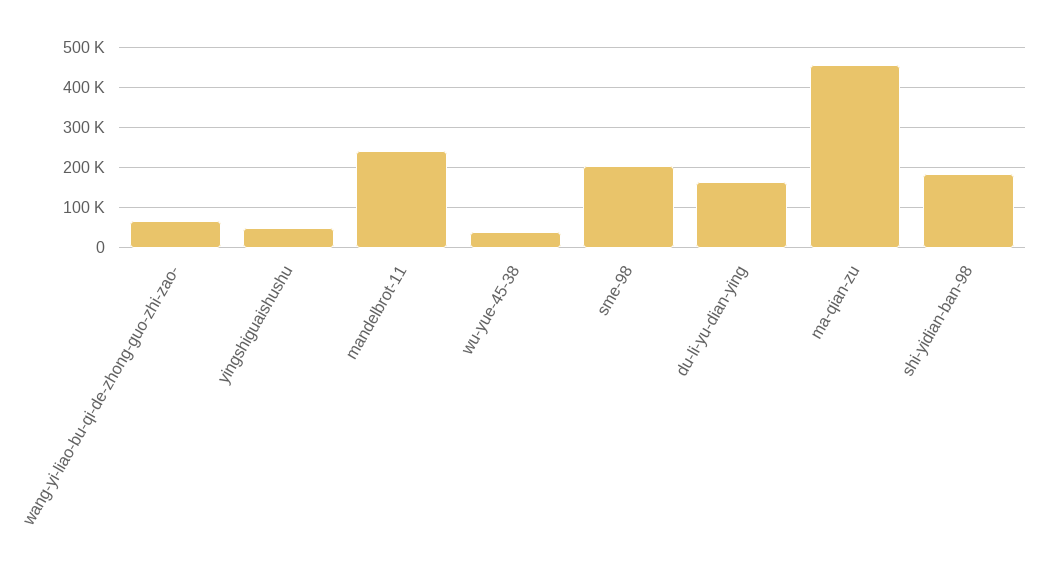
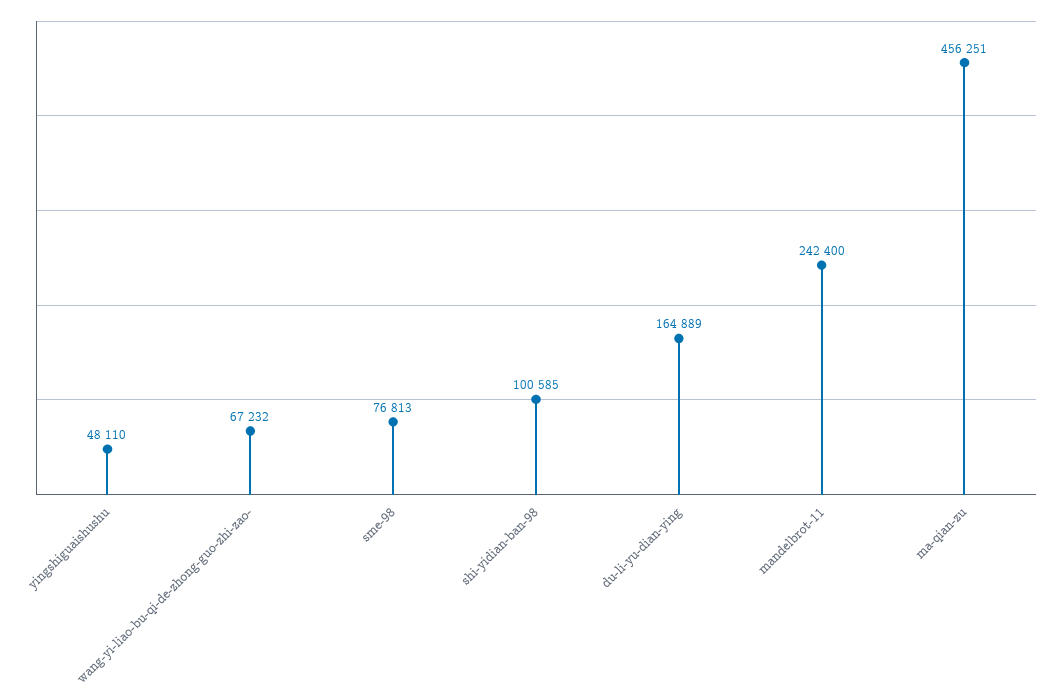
  {
    "wang-yi-liao-bu-qi-de-zhong-guo-zhi-zao-": 67232,
    "yingshiguaishushu": 48110,
    "mandelbrot-11": 242400,
-   "wu-yue-45-38": 40000,
-   "sme-98": 200000,
+   "sme-98": 76813,
    "du-li-yu-dian-ying": 164889,
    "ma-qian-zu": 456251,
-   "shi-yidian-ban-98": 180000
+   "shi-yidian-ban-98": 100585
  }

